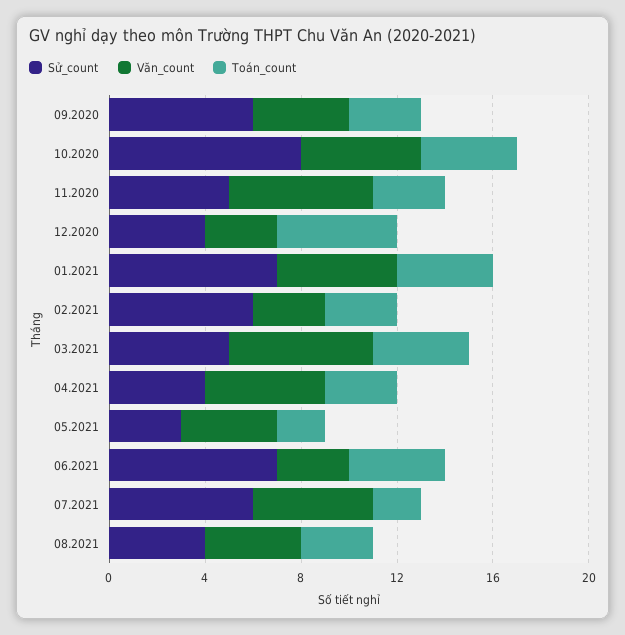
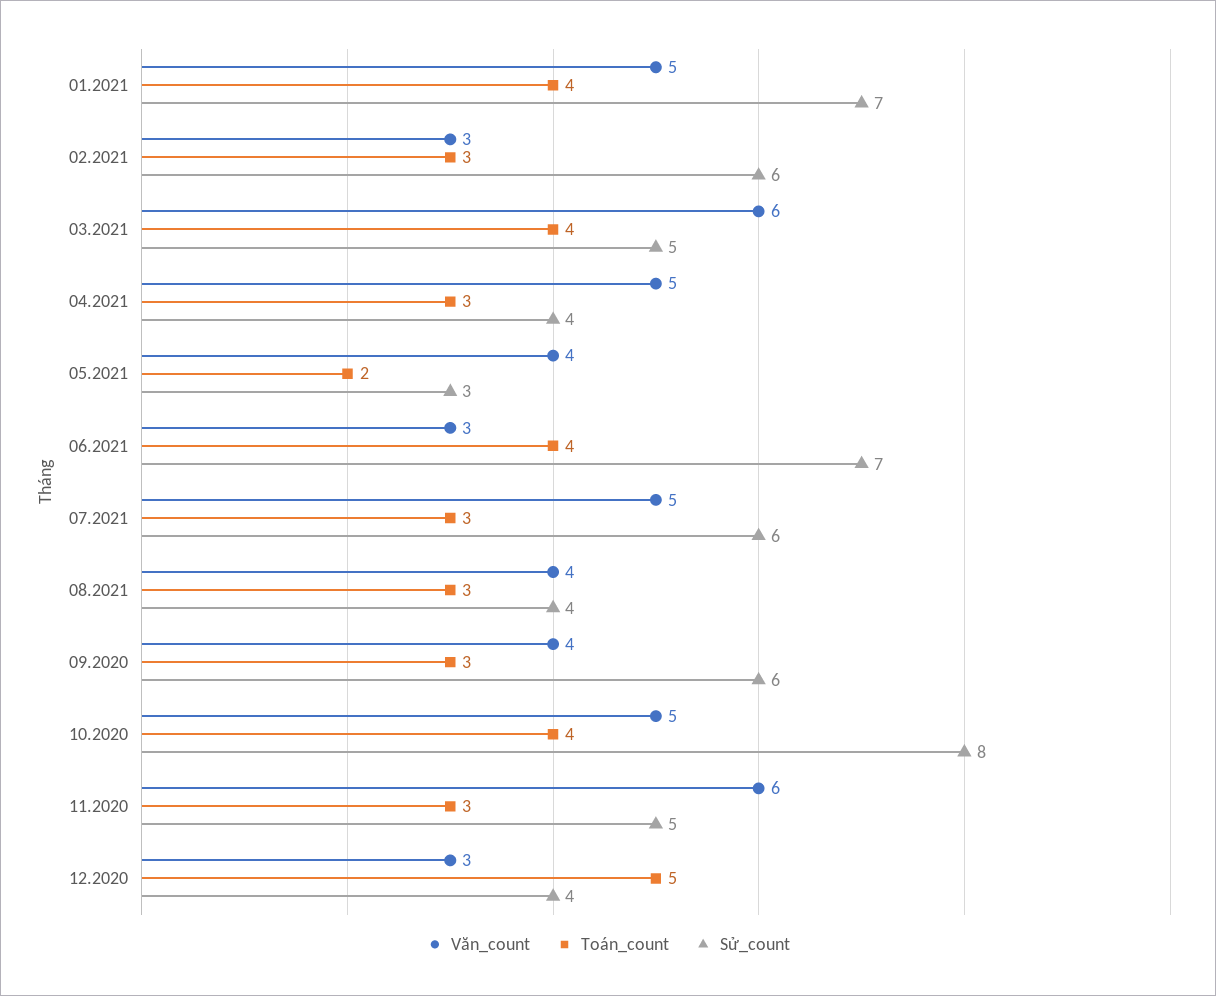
  {
    "Sử_count": {
      "09.2020": 6,
      "10.2020": 8,
      "11.2020": 5,
      "12.2020": 4,
      "01.2021": 7,
      "02.2021": 6,
      "03.2021": 5,
      "04.2021": 4,
      "05.2021": 3,
      "06.2021": 7,
      "07.2021": 6,
      "08.2021": 4
    },
    "Văn_count": {
      "09.2020": 4,
      "10.2020": 5,
      "11.2020": 6,
      "12.2020": 3,
      "01.2021": 5,
      "02.2021": 3,
      "03.2021": 6,
      "04.2021": 5,
      "05.2021": 4,
      "06.2021": 3,
      "07.2021": 5,
      "08.2021": 4
    },
    "Toán_count": {
      "09.2020": 3,
      "10.2020": 4,
      "11.2020": 3,
      "12.2020": 5,
      "01.2021": 4,
      "02.2021": 3,
      "03.2021": 4,
      "04.2021": 3,
      "05.2021": 2,
      "06.2021": 4,
-     "07.2021": 2,
+     "07.2021": 3,
      "08.2021": 3
    }
  }

